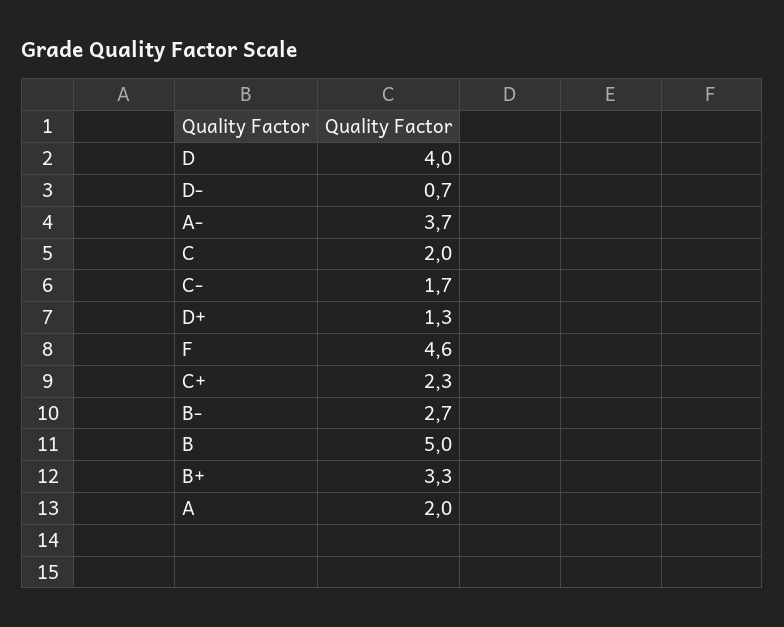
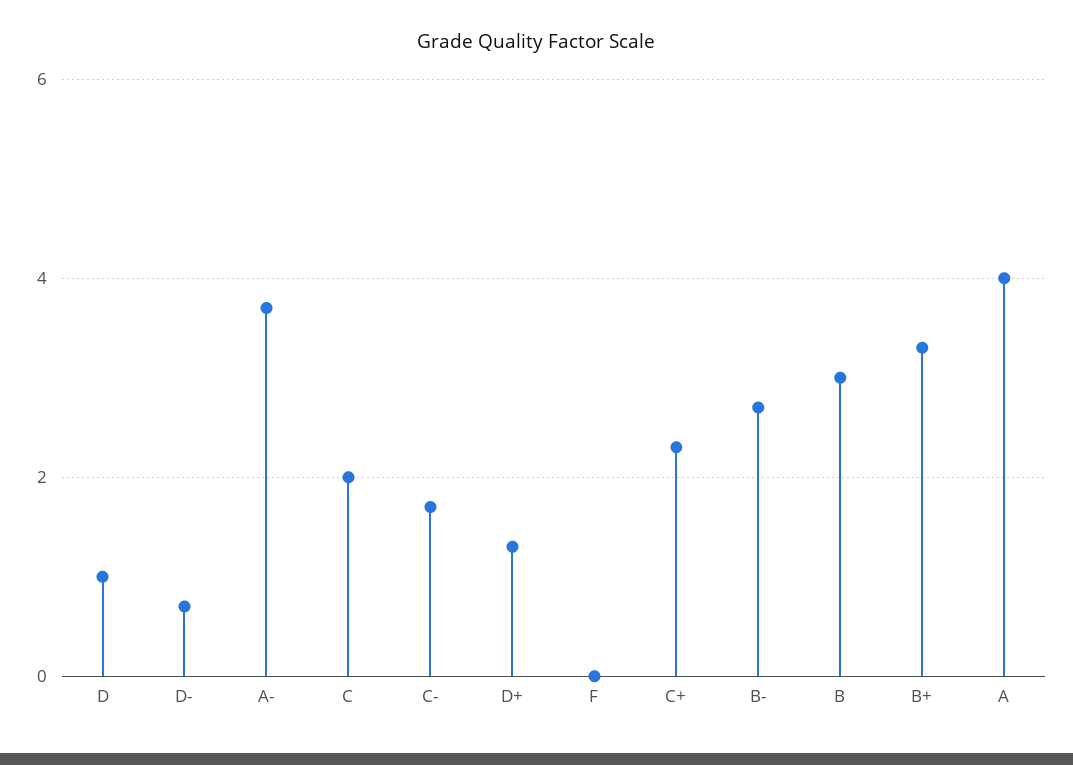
  {
-   "D": 4,
+   "D": 1,
    "D-": 0.7,
    "A-": 3.7,
    "C": 2,
    "C-": 1.7,
    "D+": 1.3,
-   "F": 4.6,
+   "F": 0,
    "C+": 2.3,
    "B-": 2.7,
-   "B": 5,
+   "B": 3,
    "B+": 3.3,
-   "A": 2
+   "A": 4
  }

